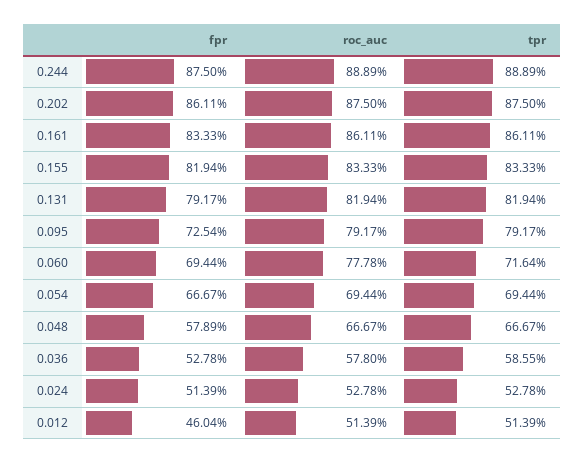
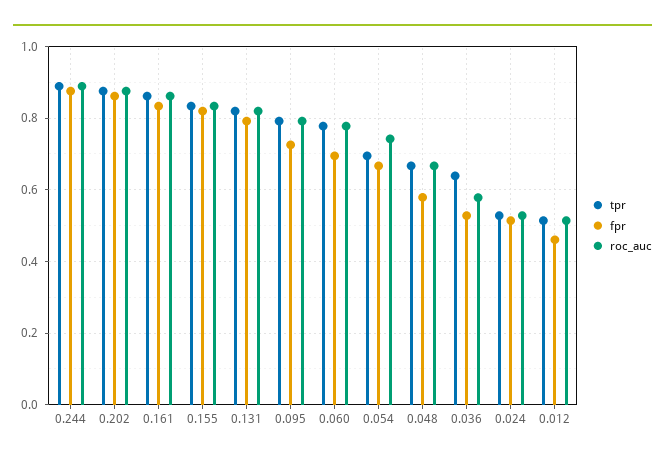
  {
    "fpr": {
      "0.244": 0.875,
      "0.202": 0.8611,
      "0.161": 0.8333,
      "0.155": 0.8194,
      "0.131": 0.7917,
      "0.095": 0.7254,
      "0.060": 0.6944,
      "0.054": 0.6667,
      "0.048": 0.5789,
      "0.036": 0.5278,
      "0.024": 0.5139,
      "0.012": 0.4604
    },
    "roc_auc": {
      "0.244": 0.8889,
      "0.202": 0.875,
      "0.161": 0.8611,
      "0.155": 0.8333,
      "0.131": 0.8194,
      "0.095": 0.7917,
      "0.060": 0.7778,
-     "0.054": 0.6944,
+     "0.054": 0.74,
      "0.048": 0.6667,
      "0.036": 0.578,
      "0.024": 0.5278,
      "0.012": 0.5139
    },
    "tpr": {
      "0.244": 0.8889,
      "0.202": 0.875,
      "0.161": 0.8611,
      "0.155": 0.8333,
      "0.131": 0.8194,
      "0.095": 0.7917,
-     "0.060": 0.7164,
+     "0.060": 0.78,
      "0.054": 0.6944,
      "0.048": 0.6667,
-     "0.036": 0.5855,
+     "0.036": 0.64,
      "0.024": 0.5278,
      "0.012": 0.5139
    }
  }

